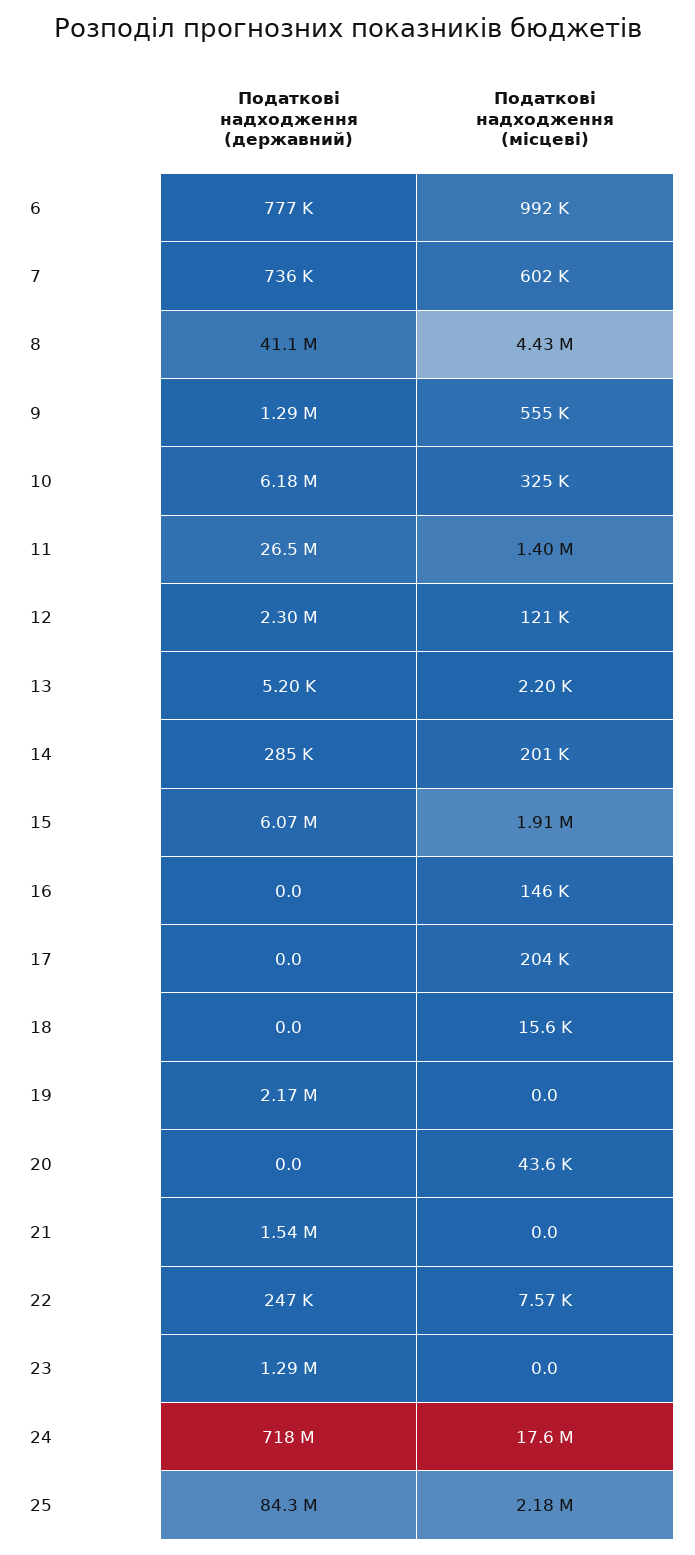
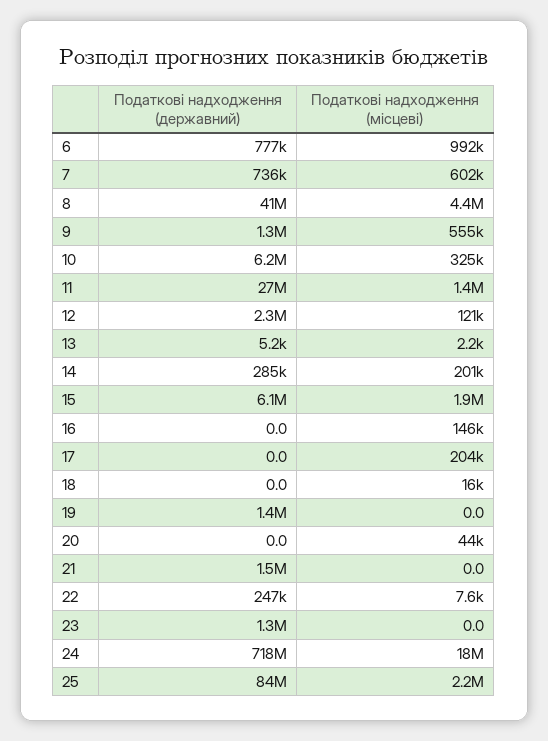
  {
    "Податкові надходження (державний)": {
      "6": 777000,
      "7": 736000,
      "8": 41100000,
      "9": 1290000,
      "10": 6180000,
      "11": 26500000,
      "12": 2300000,
      "13": 5200,
      "14": 285000,
      "15": 6070000,
      "16": 0,
      "17": 0,
      "18": 0,
-     "19": 2170000,
+     "19": 1400000,
      "20": 0,
      "21": 1540000,
      "22": 247000,
      "23": 1290000,
      "24": 718000000,
      "25": 84300000
    },
    "Податкові надходження (місцеві)": {
      "6": 992000,
      "7": 602000,
      "8": 4430000,
      "9": 555000,
      "10": 325000,
      "11": 1400000,
      "12": 121000,
      "13": 2200,
      "14": 201000,
      "15": 1910000,
      "16": 146000,
      "17": 204000,
      "18": 15600,
      "19": 0,
      "20": 43600,
      "21": 0,
      "22": 7570,
      "23": 0,
      "24": 17600000,
      "25": 2180000
    }
  }

